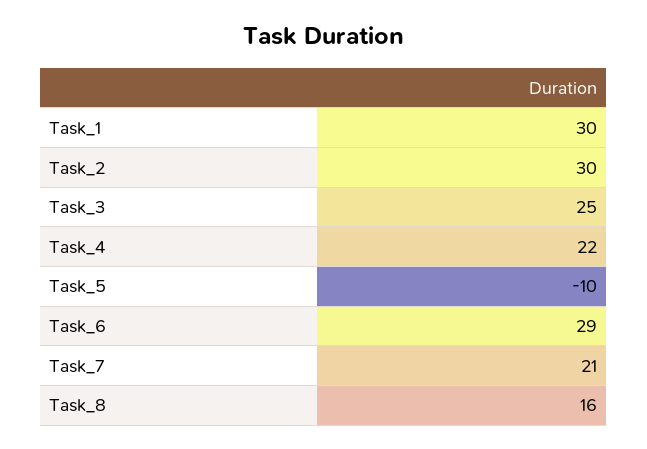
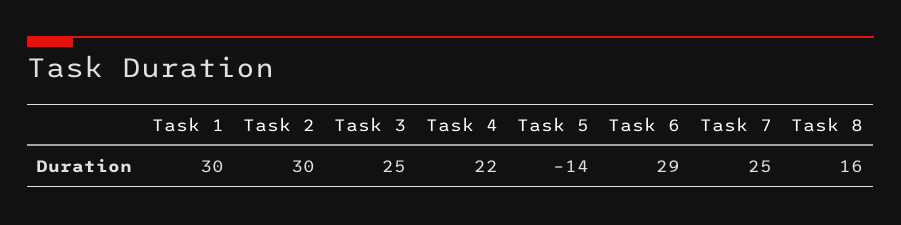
  {
    "Task_1": 30,
    "Task_2": 30,
    "Task_3": 25,
    "Task_4": 22,
-   "Task_5": -10,
+   "Task_5": -14,
    "Task_6": 29,
-   "Task_7": 21,
+   "Task_7": 25,
    "Task_8": 16
  }

